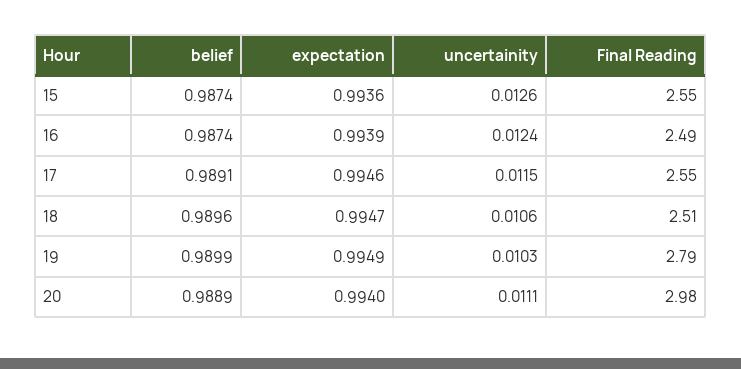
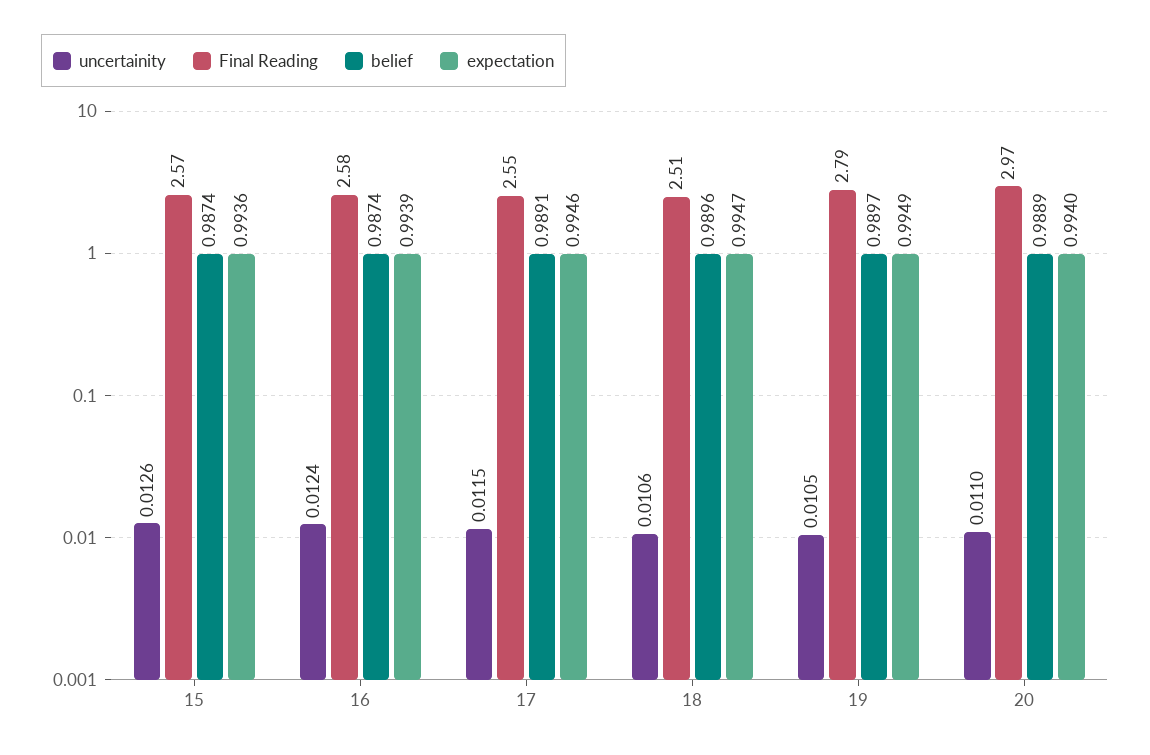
  {
    "belief": {
      "15": 0.9874,
      "16": 0.9874,
      "17": 0.9891,
      "18": 0.9896,
-     "19": 0.9899,
+     "19": 0.9897,
      "20": 0.9889
    },
    "expectation": {
      "15": 0.9936,
      "16": 0.9939,
      "17": 0.9946,
      "18": 0.9947,
      "19": 0.9949,
      "20": 0.994
    },
    "uncertainity": {
      "15": 0.0126,
      "16": 0.0124,
      "17": 0.0115,
      "18": 0.0106,
-     "19": 0.0103,
+     "19": 0.0105,
-     "20": 0.0111
+     "20": 0.011
    },
    "Final Reading": {
-     "15": 2.55,
+     "15": 2.57,
-     "16": 2.49,
+     "16": 2.58,
      "17": 2.55,
      "18": 2.51,
      "19": 2.79,
-     "20": 2.98
+     "20": 2.97
    }
  }

